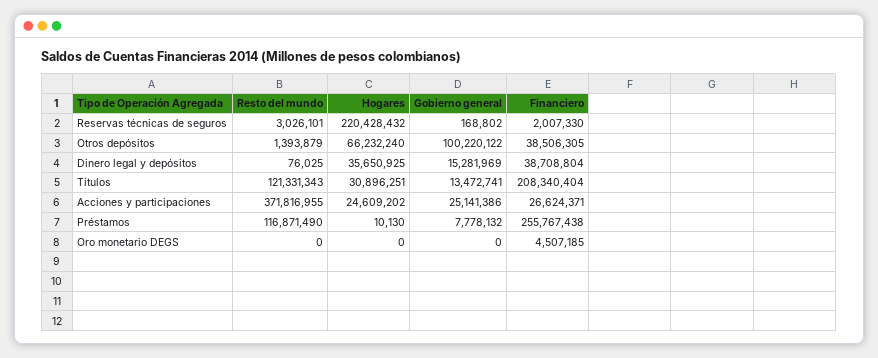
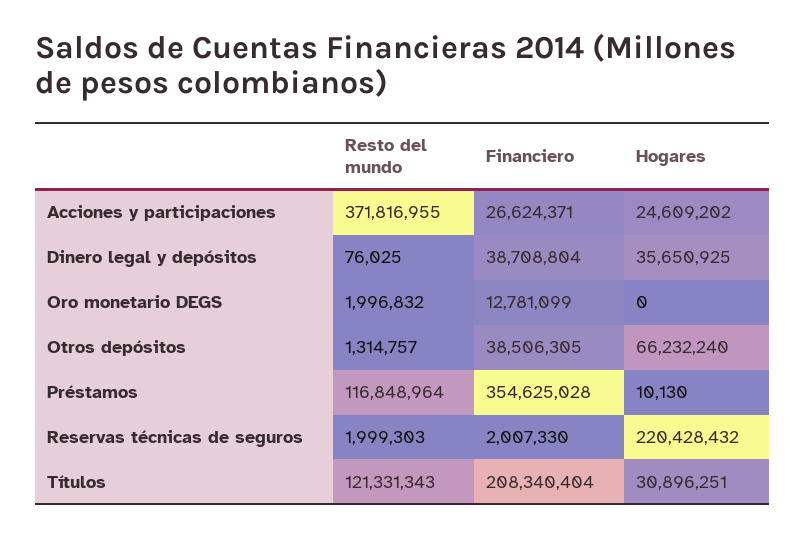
  {
    "Resto del mundo": {
-     "Reservas técnicas de seguros": 3026101,
+     "Reservas técnicas de seguros": 1999303,
-     "Otros depósitos": 1393879,
+     "Otros depósitos": 1314757,
      "Dinero legal y depósitos": 76025,
      "Títulos": 121331343,
      "Acciones y participaciones": 371816955,
-     "Préstamos": 116871490,
+     "Préstamos": 116848964,
-     "Oro monetario DEGS": 0
+     "Oro monetario DEGS": 1996832
    },
    "Hogares": {
      "Reservas técnicas de seguros": 220428432,
      "Otros depósitos": 66232240,
      "Dinero legal y depósitos": 35650925,
      "Títulos": 30896251,
      "Acciones y participaciones": 24609202,
      "Préstamos": 10130,
      "Oro monetario DEGS": 0
    },
-   "Gobierno general": {
-     "Reservas técnicas de seguros": 168802,
-     "Otros depósitos": 100220122,
-     "Dinero legal y depósitos": 15281969,
-     "Títulos": 13472741,
-     "Acciones y participaciones": 25141386,
-     "Préstamos": 7778132,
-     "Oro monetario DEGS": 0
-   },
    "Financiero": {
      "Reservas técnicas de seguros": 2007330,
      "Otros depósitos": 38506305,
      "Dinero legal y depósitos": 38708804,
      "Títulos": 208340404,
      "Acciones y participaciones": 26624371,
-     "Préstamos": 255767438,
+     "Préstamos": 354625028,
-     "Oro monetario DEGS": 4507185
+     "Oro monetario DEGS": 12781099
    }
  }

